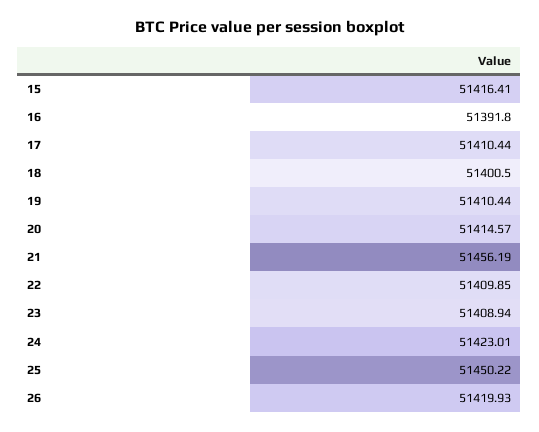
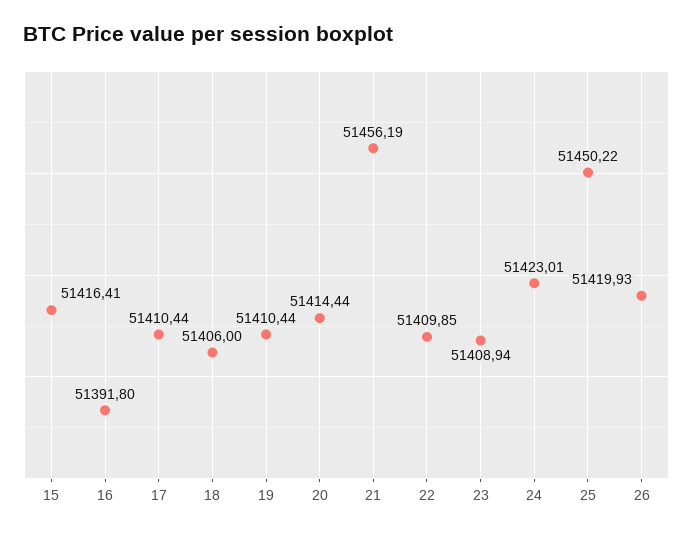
  {
    "15": 51416.41,
    "16": 51391.8,
    "17": 51410.44,
-   "18": 51400.5,
+   "18": 51406,
    "19": 51410.44,
-   "20": 51414.57,
+   "20": 51414.44,
    "21": 51456.19,
    "22": 51409.85,
    "23": 51408.94,
    "24": 51423.01,
    "25": 51450.22,
    "26": 51419.93
  }

